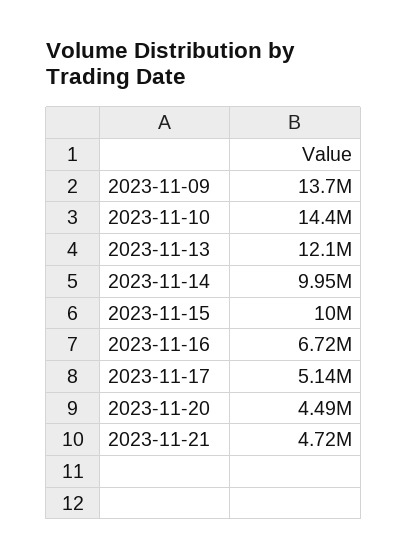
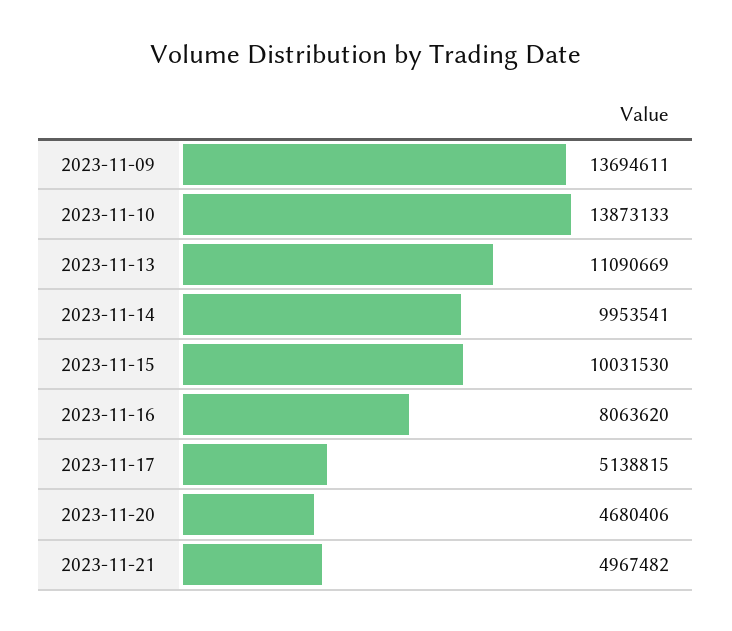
  {
    "2023-11-09": 13694611,
-   "2023-11-10": 14400000,
+   "2023-11-10": 13873133,
-   "2023-11-13": 12100000,
+   "2023-11-13": 11090669,
    "2023-11-14": 9953541,
    "2023-11-15": 10031530,
-   "2023-11-16": 6720000,
+   "2023-11-16": 8063620,
    "2023-11-17": 5138815,
-   "2023-11-20": 4490000,
+   "2023-11-20": 4680406,
-   "2023-11-21": 4720000
+   "2023-11-21": 4967482
  }

